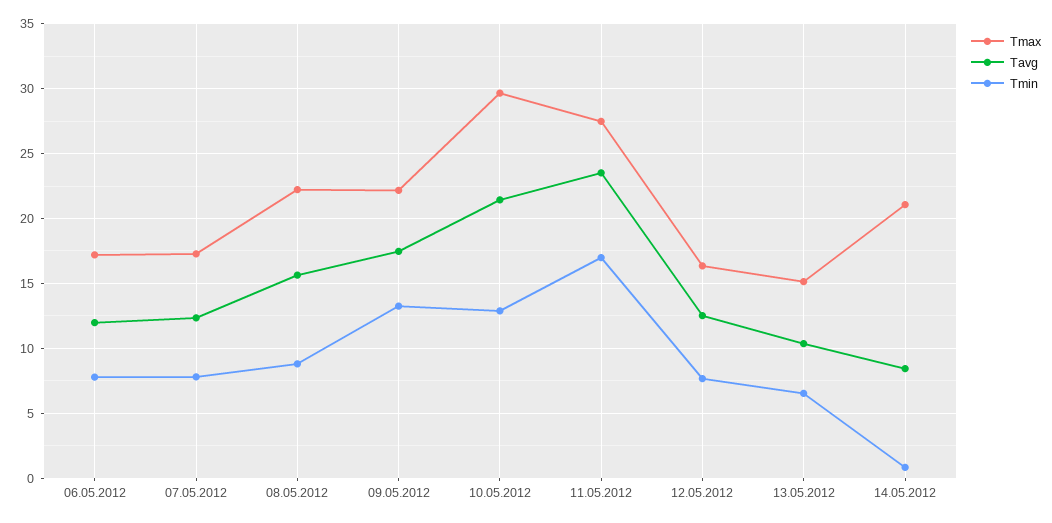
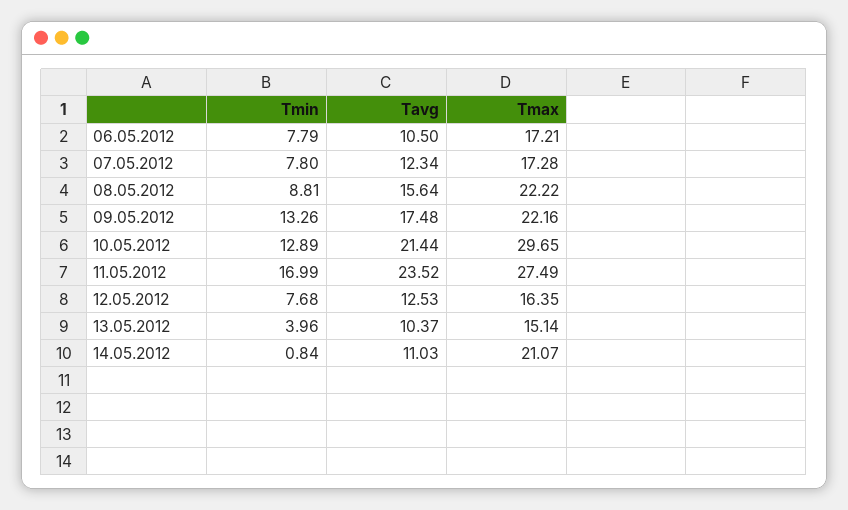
  {
    "Tmax": {
      "06.05.2012": 17.21,
      "07.05.2012": 17.28,
      "08.05.2012": 22.22,
      "09.05.2012": 22.16,
      "10.05.2012": 29.65,
      "11.05.2012": 27.49,
      "12.05.2012": 16.35,
      "13.05.2012": 15.14,
      "14.05.2012": 21.07
    },
    "Tavg": {
-     "06.05.2012": 12,
+     "06.05.2012": 10.5,
      "07.05.2012": 12.34,
      "08.05.2012": 15.64,
      "09.05.2012": 17.48,
      "10.05.2012": 21.44,
      "11.05.2012": 23.52,
      "12.05.2012": 12.53,
      "13.05.2012": 10.37,
-     "14.05.2012": 8.5
+     "14.05.2012": 11.03
    },
    "Tmin": {
      "06.05.2012": 7.79,
      "07.05.2012": 7.8,
      "08.05.2012": 8.81,
      "09.05.2012": 13.26,
      "10.05.2012": 12.89,
      "11.05.2012": 16.99,
      "12.05.2012": 7.68,
-     "13.05.2012": 6.5,
+     "13.05.2012": 3.96,
      "14.05.2012": 0.84
    }
  }

